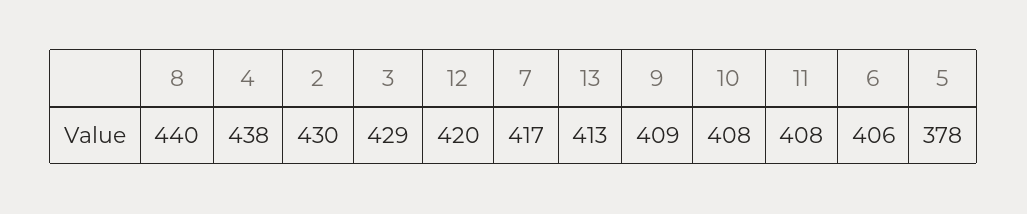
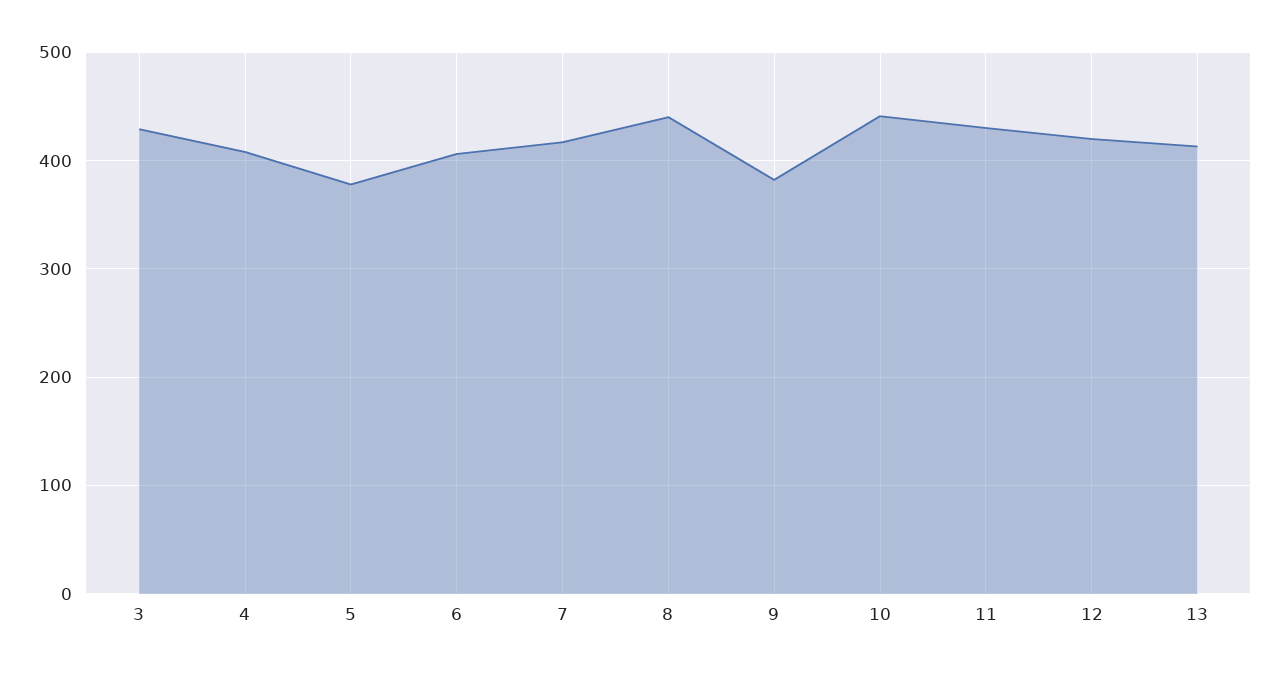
  {
    "8": 440,
-   "4": 438,
+   "4": 410,
-   "2": 430,
    "3": 429,
    "12": 420,
    "7": 417,
    "13": 413,
-   "9": 409,
+   "9": 380,
-   "10": 408,
+   "10": 440,
-   "11": 408,
+   "11": 430,
    "6": 406,
    "5": 378
  }

